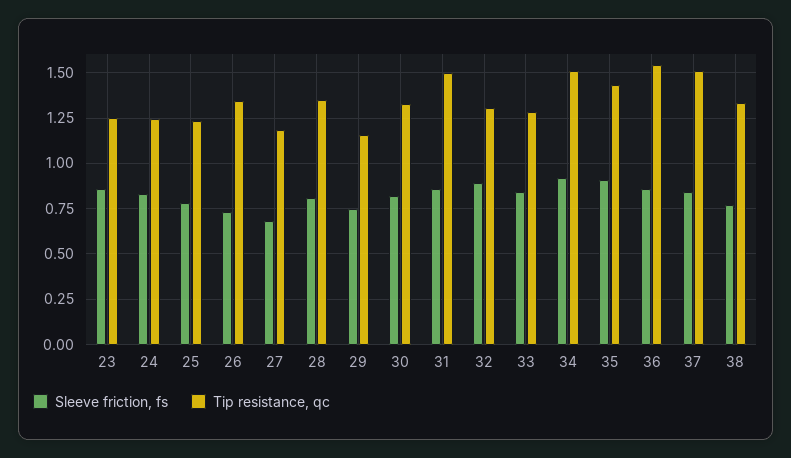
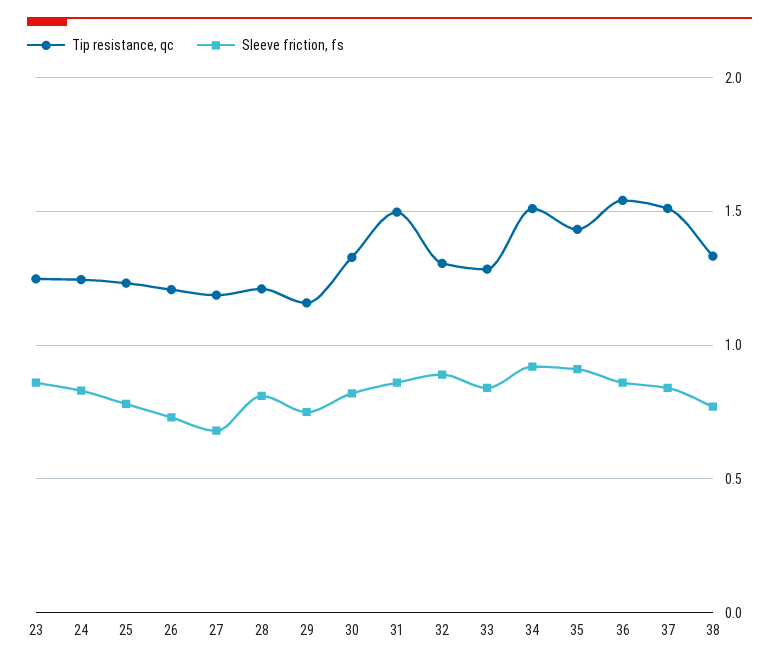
  {
    "Sleeve friction, fs": {
      "23": 0.85,
      "24": 0.85,
      "25": 0.8,
      "26": 0.75,
      "27": 0.7,
      "28": 0.8,
      "29": 0.75,
      "30": 0.8,
      "31": 0.85,
      "32": 0.9,
      "33": 0.85,
      "34": 0.9,
      "35": 0.9,
      "36": 0.85,
      "37": 0.85,
      "38": 0.75
    },
    "Tip resistance, qc": {
      "23": 1.25,
      "24": 1.25,
      "25": 1.25,
-     "26": 1.35,
+     "26": 1.2,
      "27": 1.2,
-     "28": 1.35,
+     "28": 1.2,
      "29": 1.15,
      "30": 1.35,
      "31": 1.5,
      "32": 1.3,
      "33": 1.3,
      "34": 1.5,
      "35": 1.45,
      "36": 1.55,
      "37": 1.5,
      "38": 1.35
    }
  }

